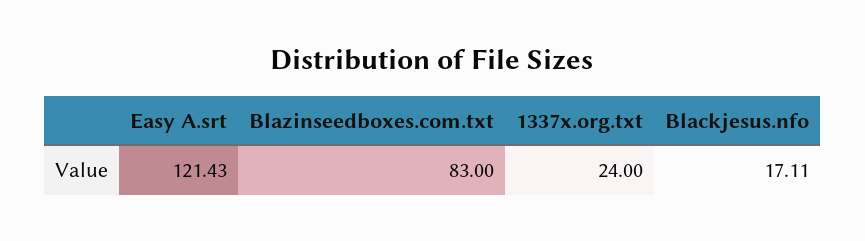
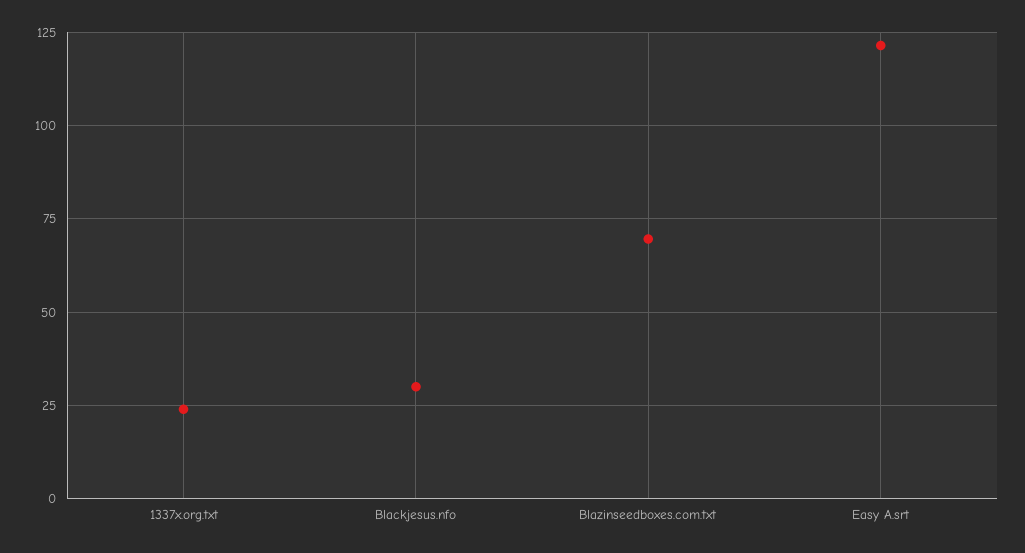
  {
    "Easy A.srt": 121.43,
-   "Blazinseedboxes.com.txt": 83,
+   "Blazinseedboxes.com.txt": 70,
    "1337x.org.txt": 24,
-   "Blackjesus.nfo": 17.11
+   "Blackjesus.nfo": 30
  }

